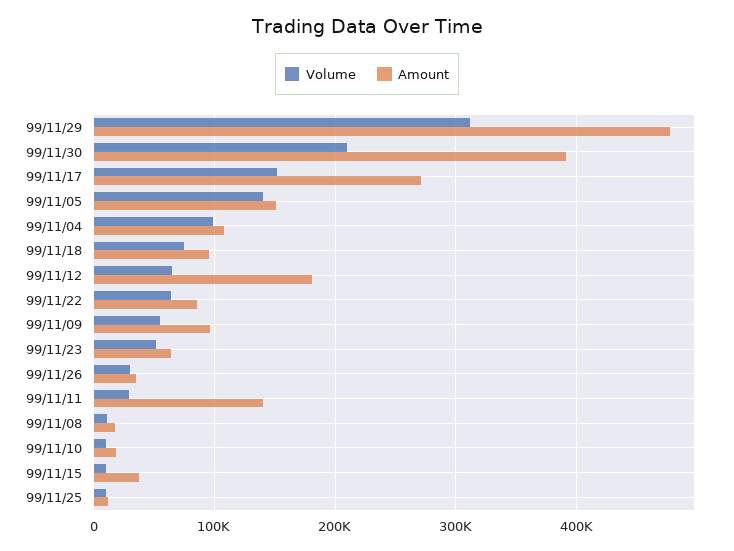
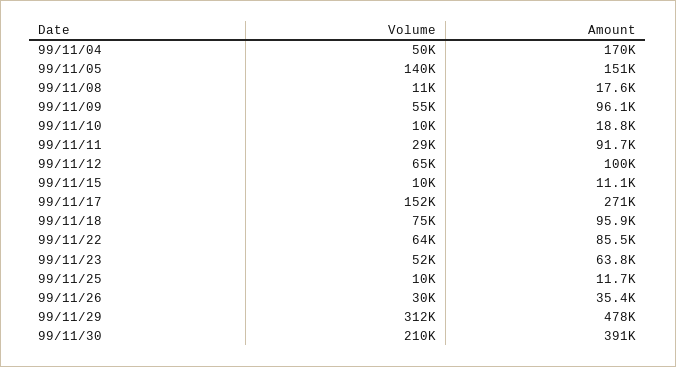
  {
    "Volume": {
      "99/11/29": 312000,
      "99/11/30": 210000,
      "99/11/17": 152000,
      "99/11/05": 140000,
-     "99/11/04": 100000,
+     "99/11/04": 50000,
      "99/11/18": 75000,
      "99/11/12": 65000,
      "99/11/22": 64000,
      "99/11/09": 55000,
      "99/11/23": 52000,
      "99/11/26": 30000,
      "99/11/11": 29000,
      "99/11/08": 11000,
      "99/11/10": 10000,
      "99/11/15": 10000,
      "99/11/25": 10000
    },
    "Amount": {
      "99/11/29": 478000,
      "99/11/30": 391000,
      "99/11/17": 271000,
      "99/11/05": 151000,
-     "99/11/04": 110000,
+     "99/11/04": 170000,
      "99/11/18": 95900,
-     "99/11/12": 180000,
+     "99/11/12": 100000,
      "99/11/22": 85500,
      "99/11/09": 96100,
      "99/11/23": 63800,
      "99/11/26": 35400,
-     "99/11/11": 140000,
+     "99/11/11": 91700,
      "99/11/08": 17600,
      "99/11/10": 18800,
-     "99/11/15": 40000,
+     "99/11/15": 11100,
      "99/11/25": 11700
    }
  }

